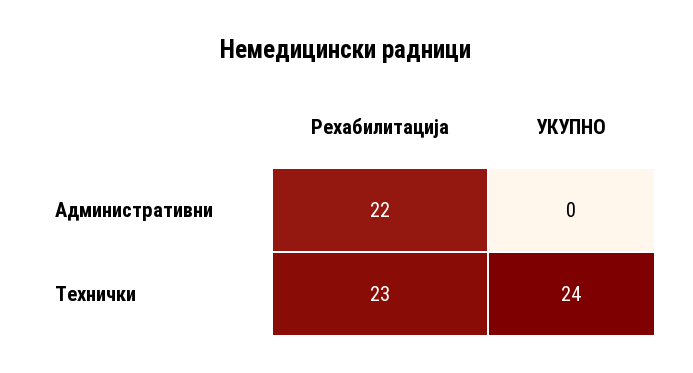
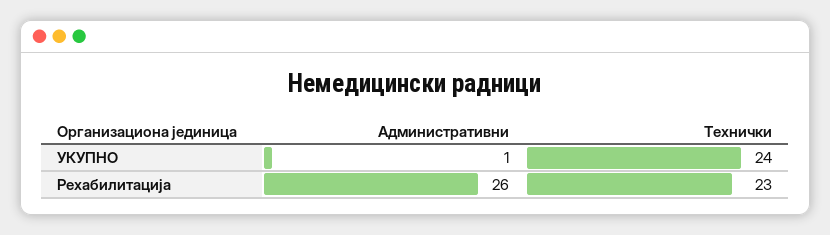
  {
    "Рехабилитација": {
-     "Административни": 22,
+     "Административни": 26,
      "Технички": 23
    },
    "УКУПНО": {
-     "Административни": 0,
+     "Административни": 1,
      "Технички": 24
    }
  }

